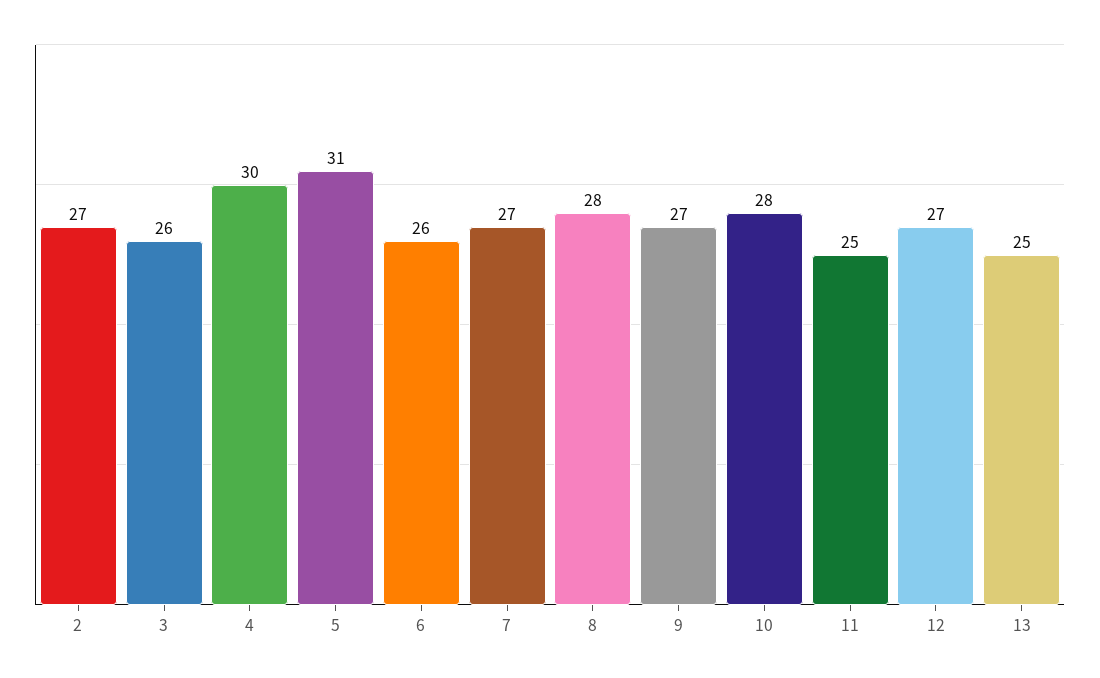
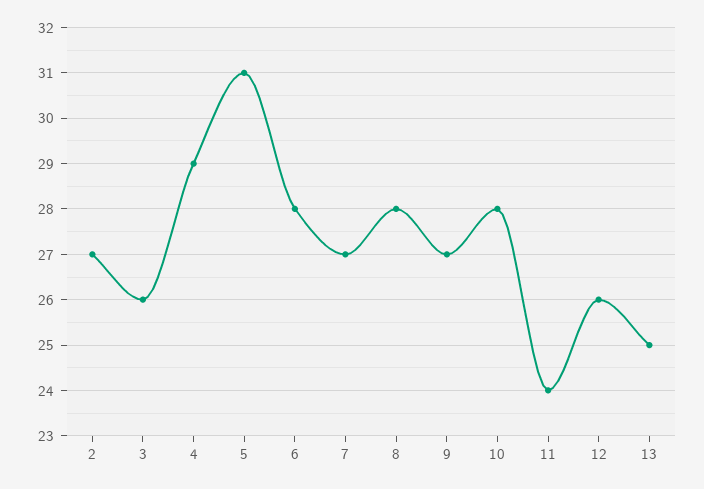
  {
    "2": 27,
    "3": 26,
-   "4": 30,
+   "4": 29,
    "5": 31,
-   "6": 26,
+   "6": 28,
    "7": 27,
    "8": 28,
    "9": 27,
    "10": 28,
-   "11": 25,
+   "11": 24,
-   "12": 27,
+   "12": 26,
    "13": 25
  }

